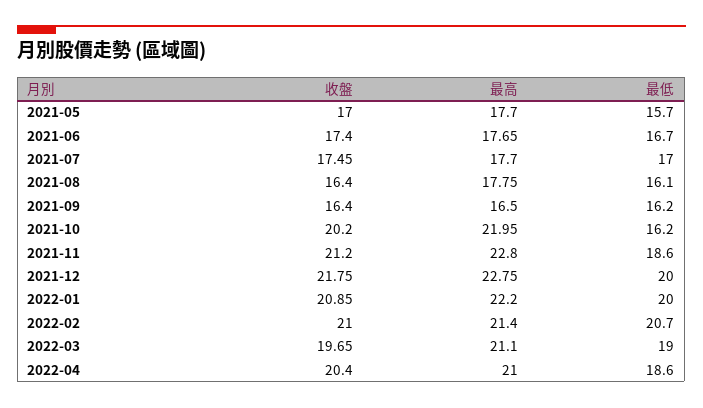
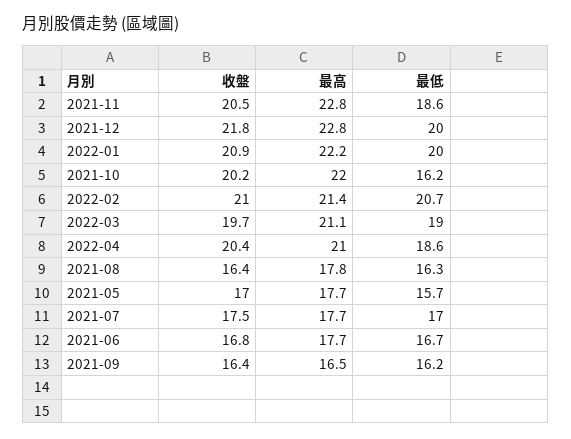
  {
    "收盤": {
      "2021-05": 17,
-     "2021-06": 17.4,
+     "2021-06": 16.8,
      "2021-07": 17.45,
      "2021-08": 16.4,
      "2021-09": 16.4,
      "2021-10": 20.2,
-     "2021-11": 21.2,
+     "2021-11": 20.5,
      "2021-12": 21.75,
      "2022-01": 20.85,
      "2022-02": 21,
      "2022-03": 19.65,
      "2022-04": 20.4
    },
    "最高": {
      "2021-05": 17.7,
      "2021-06": 17.65,
      "2021-07": 17.7,
      "2021-08": 17.75,
      "2021-09": 16.5,
      "2021-10": 21.95,
      "2021-11": 22.8,
      "2021-12": 22.75,
      "2022-01": 22.2,
      "2022-02": 21.4,
      "2022-03": 21.1,
      "2022-04": 21
    },
    "最低": {
      "2021-05": 15.7,
      "2021-06": 16.7,
      "2021-07": 17,
-     "2021-08": 16.1,
+     "2021-08": 16.3,
      "2021-09": 16.2,
      "2021-10": 16.2,
      "2021-11": 18.6,
      "2021-12": 20,
      "2022-01": 20,
      "2022-02": 20.7,
      "2022-03": 19,
      "2022-04": 18.6
    }
  }

